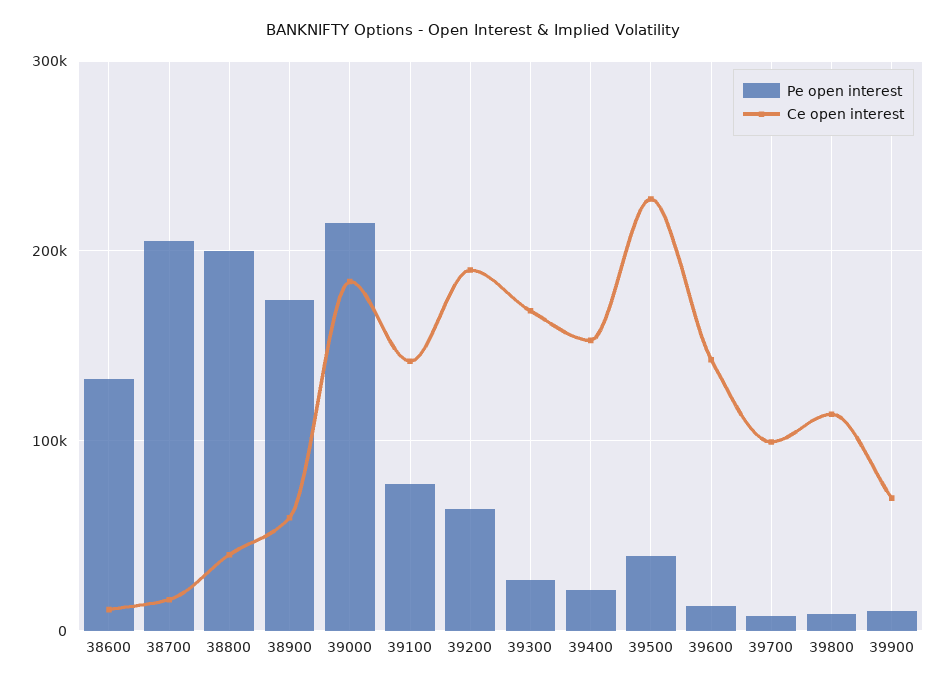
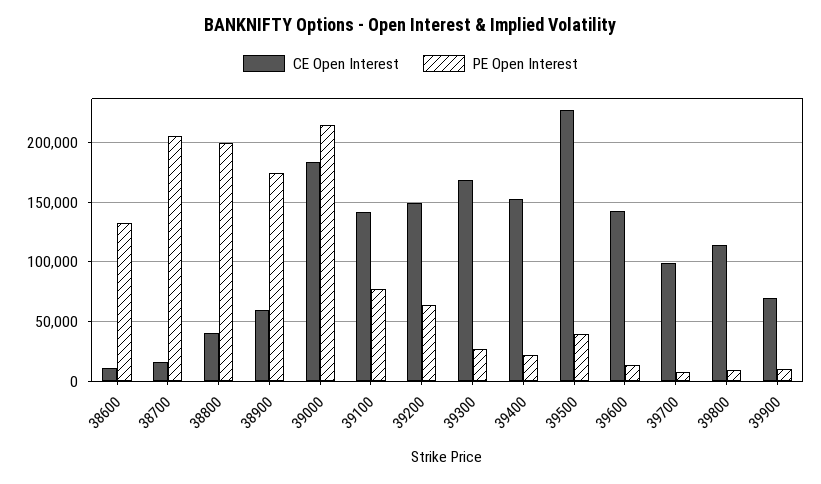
  {
    "Pe open interest": {
      "38600": 130000,
      "38700": 210000,
      "38800": 200000,
      "38900": 170000,
      "39000": 210000,
      "39100": 80000,
      "39200": 60000,
      "39300": 30000,
      "39400": 20000,
      "39500": 40000,
      "39600": 10000,
      "39700": 10000,
      "39800": 10000,
      "39900": 10000
    },
    "Ce open interest": {
      "38600": 10000,
      "38700": 20000,
      "38800": 40000,
      "38900": 60000,
      "39000": 180000,
      "39100": 140000,
-     "39200": 190000,
+     "39200": 150000,
      "39300": 170000,
      "39400": 150000,
      "39500": 230000,
      "39600": 140000,
      "39700": 100000,
      "39800": 110000,
      "39900": 70000
    }
  }

